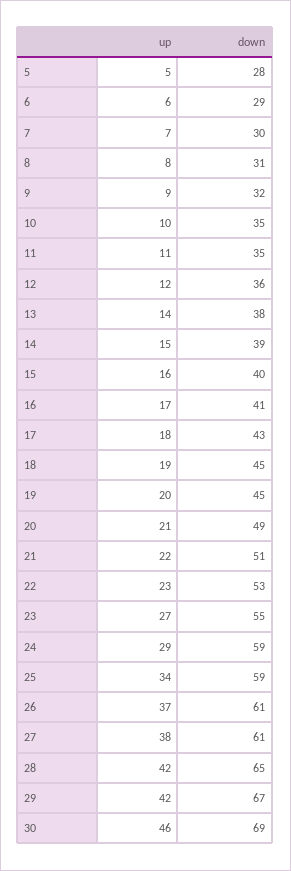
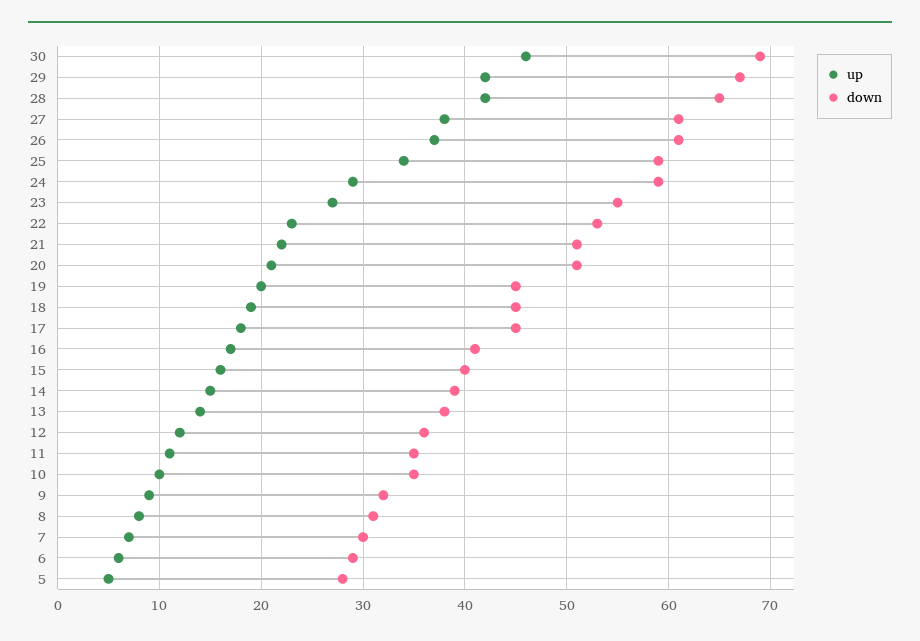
  {
    "up": {
      "5": 5,
      "6": 6,
      "7": 7,
      "8": 8,
      "9": 9,
      "10": 10,
      "11": 11,
      "12": 12,
      "13": 14,
      "14": 15,
      "15": 16,
      "16": 17,
      "17": 18,
      "18": 19,
      "19": 20,
      "20": 21,
      "21": 22,
      "22": 23,
      "23": 27,
      "24": 29,
      "25": 34,
      "26": 37,
      "27": 38,
      "28": 42,
      "29": 42,
      "30": 46
    },
    "down": {
      "5": 28,
      "6": 29,
      "7": 30,
      "8": 31,
      "9": 32,
      "10": 35,
      "11": 35,
      "12": 36,
      "13": 38,
      "14": 39,
      "15": 40,
      "16": 41,
-     "17": 43,
+     "17": 45,
      "18": 45,
      "19": 45,
-     "20": 49,
+     "20": 51,
      "21": 51,
      "22": 53,
      "23": 55,
      "24": 59,
      "25": 59,
      "26": 61,
      "27": 61,
      "28": 65,
      "29": 67,
      "30": 69
    }
  }

